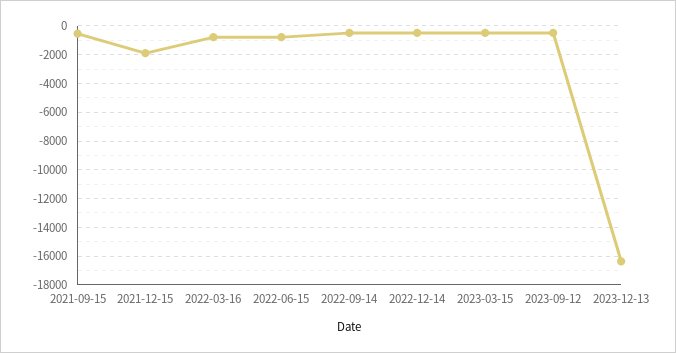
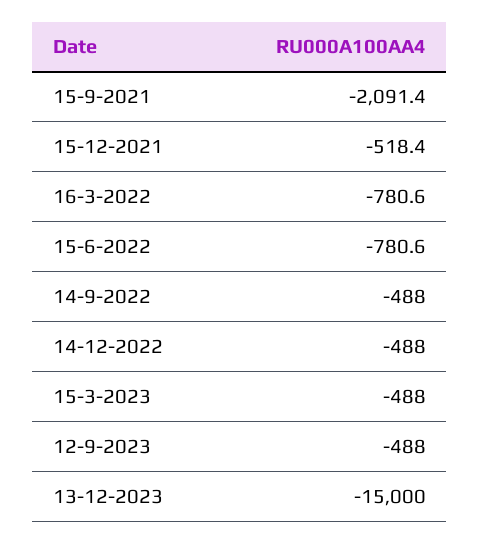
  {
-   "2021-09-15": -500,
+   "2021-09-15": -2091.4,
-   "2021-12-15": -2000,
+   "2021-12-15": -518.4,
    "2022-03-16": -780.6,
    "2022-06-15": -780.6,
    "2022-09-14": -488,
    "2022-12-14": -488,
    "2023-03-15": -488,
    "2023-09-12": -488,
-   "2023-12-13": -16500
+   "2023-12-13": -15000
  }

